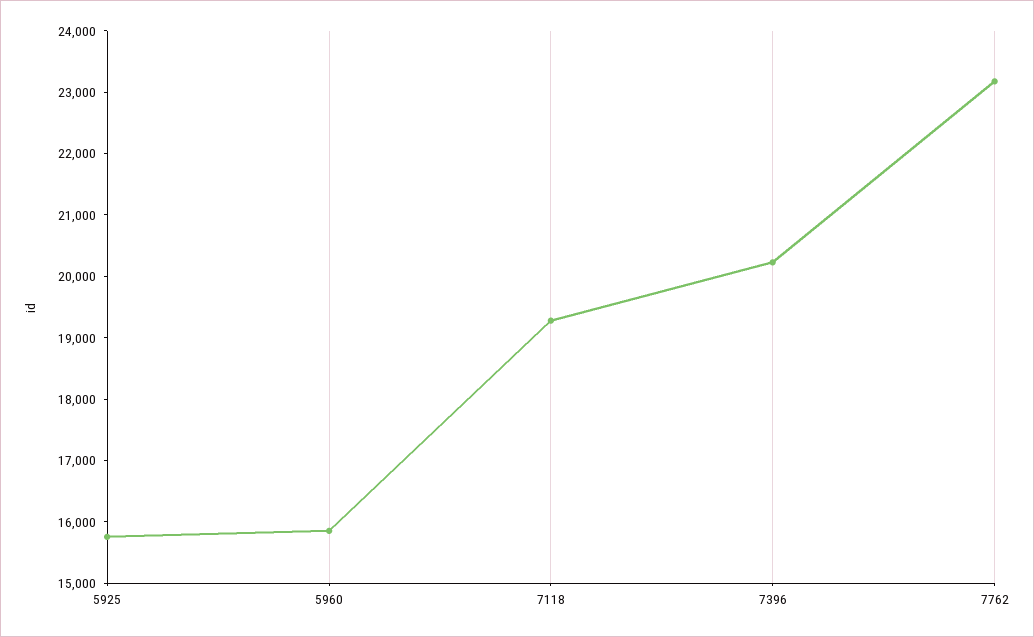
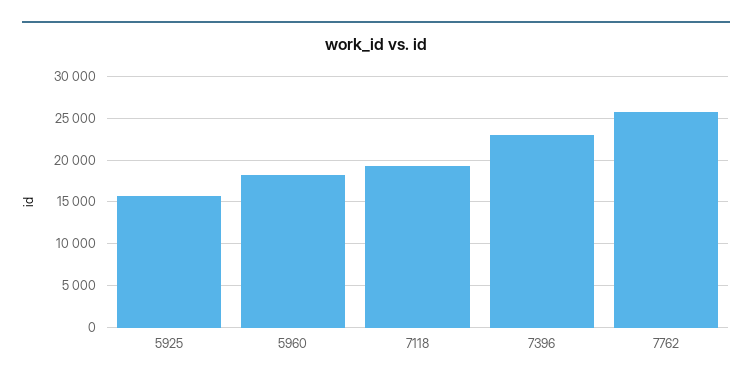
  {
    "5925": 15800,
-   "5960": 15800,
+   "5960": 18000,
    "7118": 19200,
-   "7396": 20200,
+   "7396": 23000,
-   "7762": 23200
+   "7762": 26000
  }

